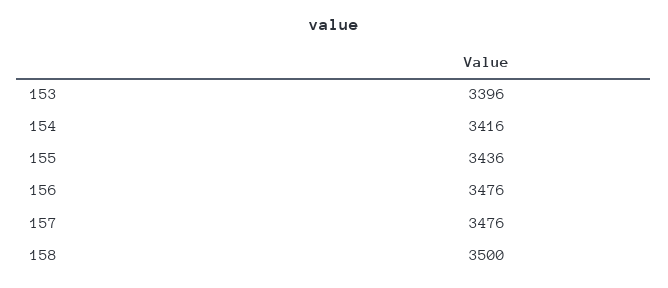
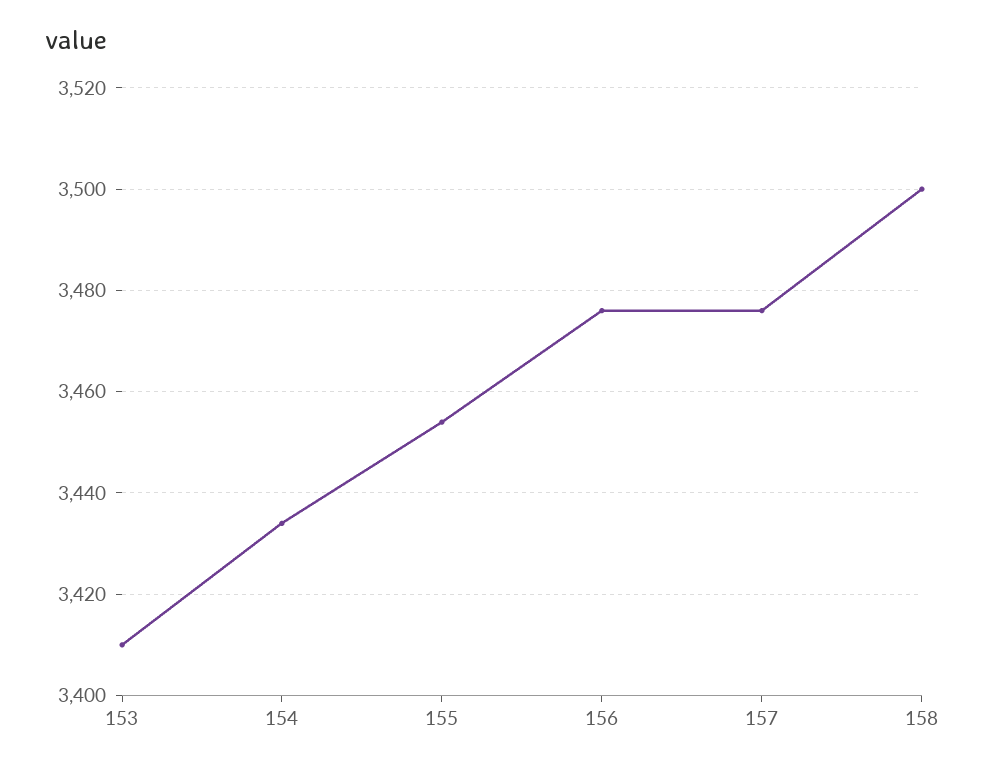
  {
-   "153": 3396,
+   "153": 3410,
-   "154": 3416,
+   "154": 3435,
-   "155": 3436,
+   "155": 3455,
    "156": 3476,
    "157": 3476,
    "158": 3500
  }

